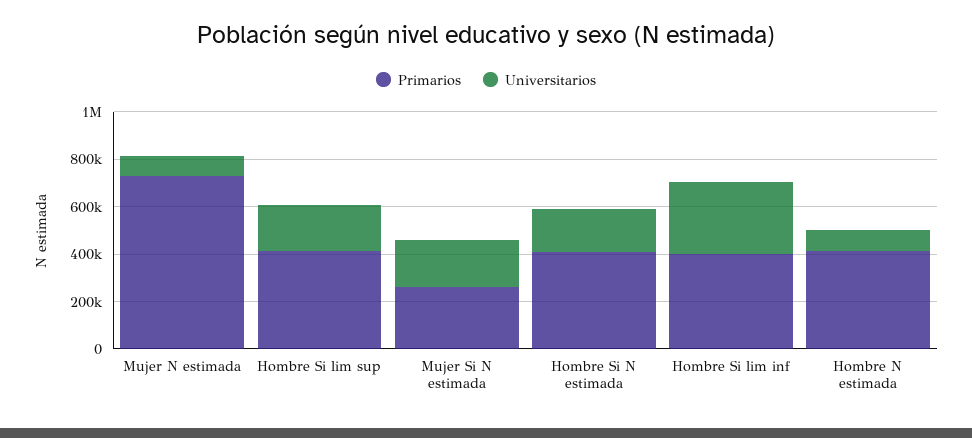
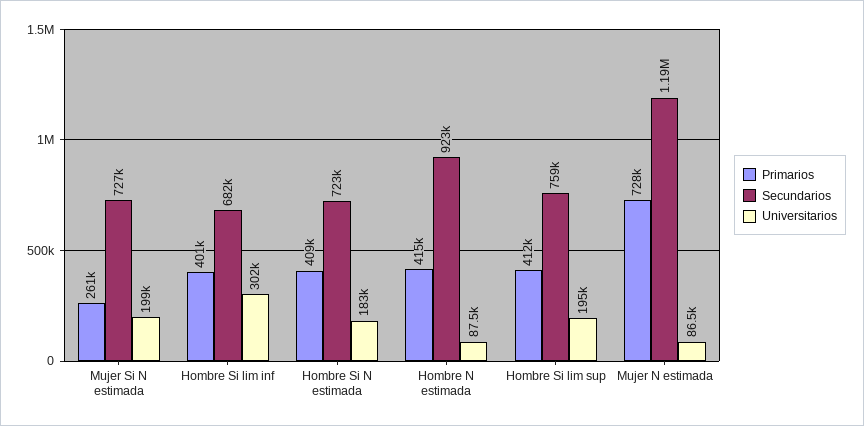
  {
    "Primarios": {
      "Mujer N estimada": 728000,
      "Hombre Si lim sup": 412000,
      "Mujer Si N estimada": 261000,
      "Hombre Si N estimada": 409000,
      "Hombre Si lim inf": 401000,
      "Hombre N estimada": 415000
    },
    "Universitarios": {
      "Mujer N estimada": 86500,
      "Hombre Si lim sup": 195000,
      "Mujer Si N estimada": 199000,
      "Hombre Si N estimada": 183000,
      "Hombre Si lim inf": 302000,
      "Hombre N estimada": 87500
-   }
+   },
+   "Secundarios": {
+     "Mujer Si N estimada": 727000,
+     "Hombre Si lim inf": 682000,
+     "Hombre Si N estimada": 723000,
+     "Hombre N estimada": 923000,
+     "Hombre Si lim sup": 759000,
+     "Mujer N estimada": 1190000
+   }
  }

